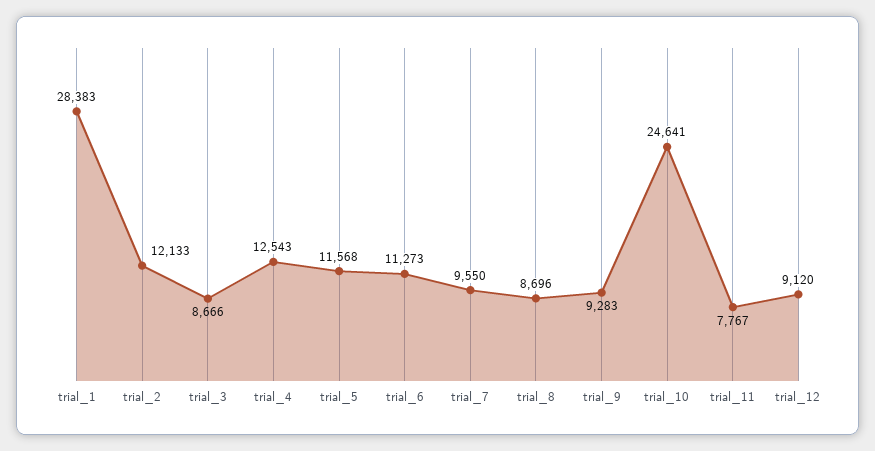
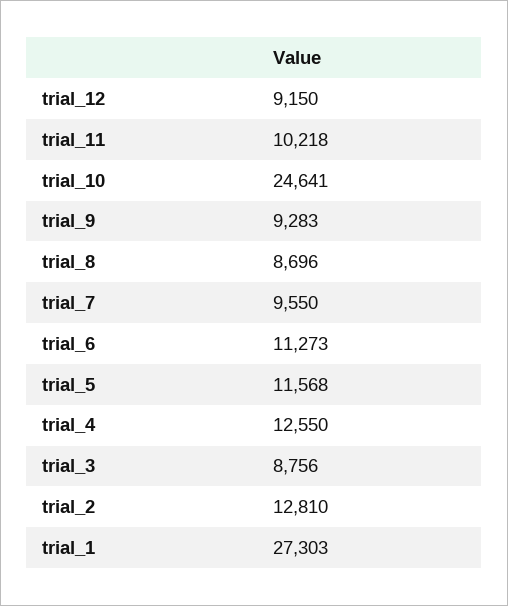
  {
-   "trial_1": 28383,
+   "trial_1": 27303,
-   "trial_2": 12133,
+   "trial_2": 12810,
-   "trial_3": 8666,
+   "trial_3": 8756,
-   "trial_4": 12543,
+   "trial_4": 12550,
    "trial_5": 11568,
    "trial_6": 11273,
    "trial_7": 9550,
    "trial_8": 8696,
    "trial_9": 9283,
    "trial_10": 24641,
-   "trial_11": 7767,
+   "trial_11": 10218,
-   "trial_12": 9120
+   "trial_12": 9150
  }

